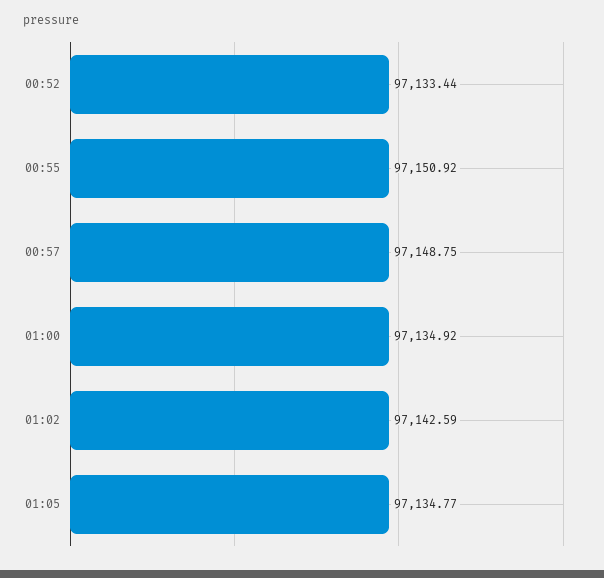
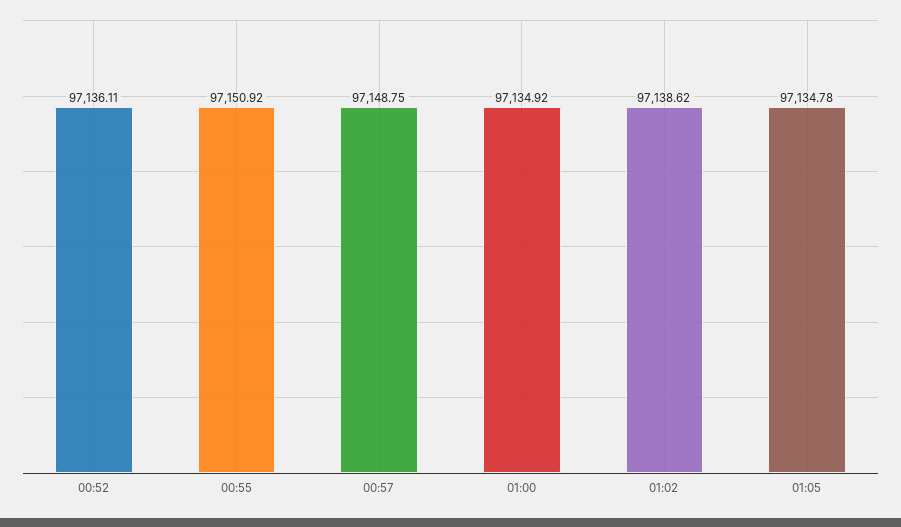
  {
-   "00:52": 97133.44,
+   "00:52": 97136.11,
    "00:55": 97150.92,
    "00:57": 97148.75,
    "01:00": 97134.92,
-   "01:02": 97142.59,
+   "01:02": 97138.62,
-   "01:05": 97134.77
+   "01:05": 97134.78
  }

